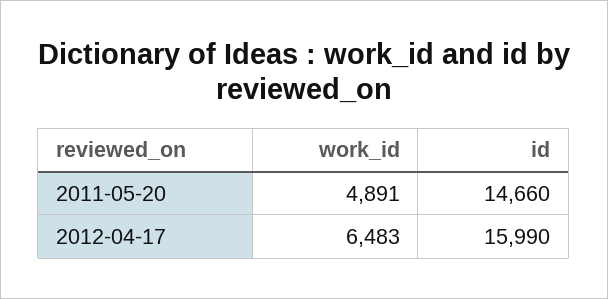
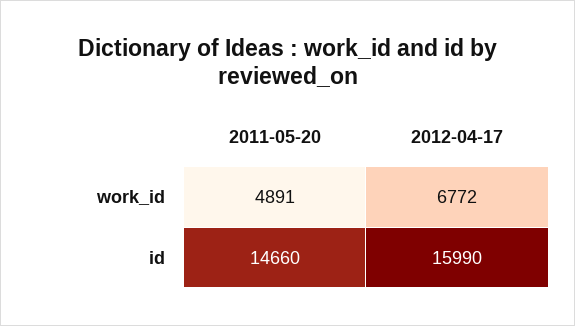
  {
    "work_id": {
      "2011-05-20": 4891,
-     "2012-04-17": 6483
+     "2012-04-17": 6772
    },
    "id": {
      "2011-05-20": 14660,
      "2012-04-17": 15990
    }
  }

